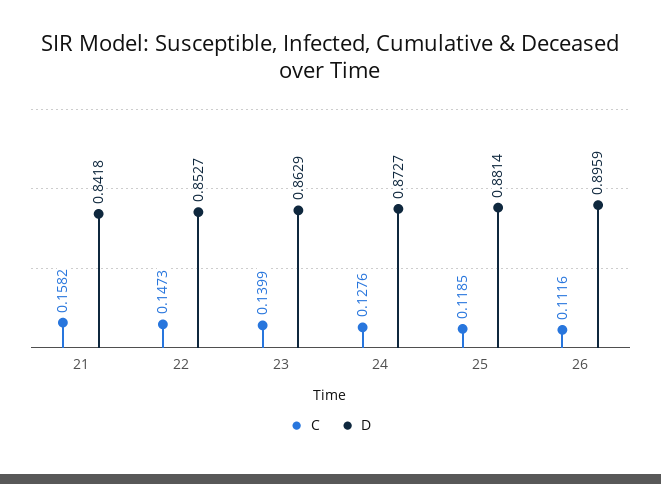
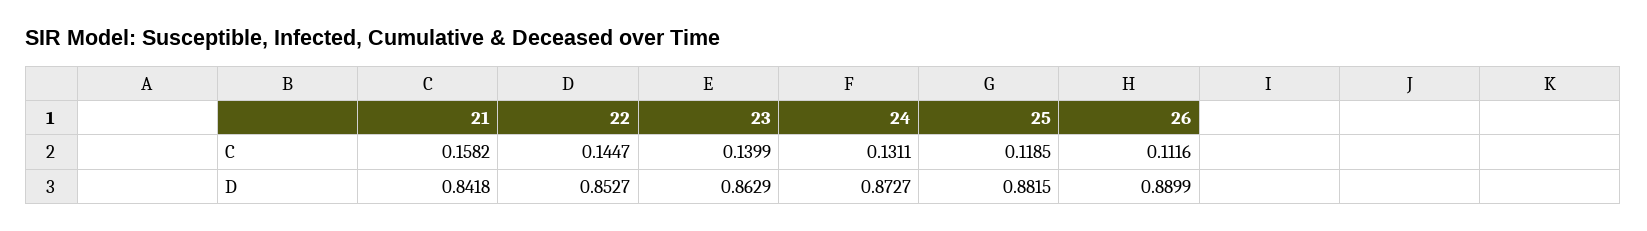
  {
    "C": {
      "21": 0.1582,
-     "22": 0.1473,
+     "22": 0.1447,
      "23": 0.1399,
-     "24": 0.1276,
+     "24": 0.1311,
      "25": 0.1185,
      "26": 0.1116
    },
    "D": {
      "21": 0.8418,
      "22": 0.8527,
      "23": 0.8629,
      "24": 0.8727,
-     "25": 0.8814,
+     "25": 0.8815,
-     "26": 0.8959
+     "26": 0.8899
    }
  }

